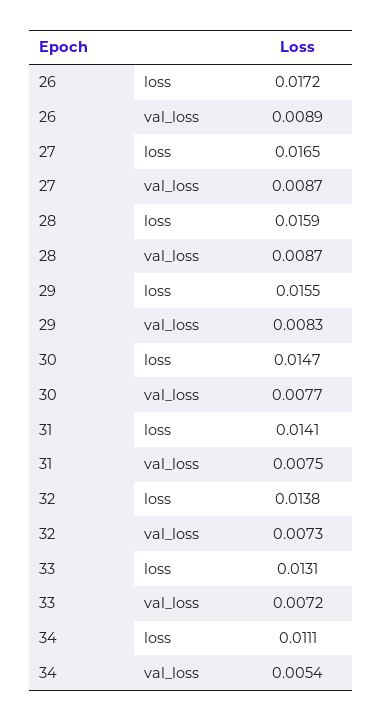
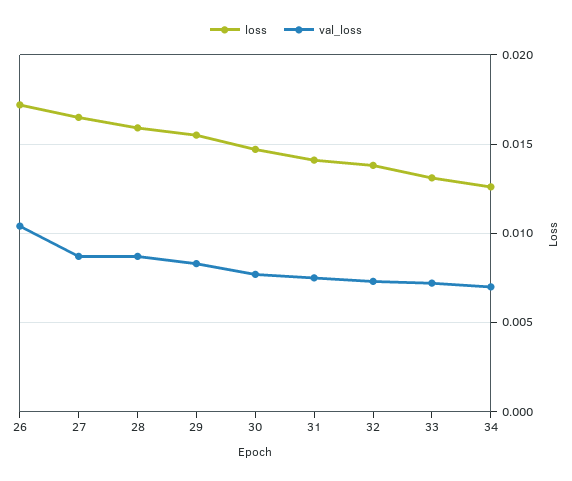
  {
    "loss": {
      "26": 0.0172,
      "27": 0.0165,
      "28": 0.0159,
      "29": 0.0155,
      "30": 0.0147,
      "31": 0.0141,
      "32": 0.0138,
      "33": 0.0131,
-     "34": 0.0111
+     "34": 0.0125
    },
    "val_loss": {
-     "26": 0.0089,
+     "26": 0.0105,
      "27": 0.0087,
      "28": 0.0087,
      "29": 0.0083,
      "30": 0.0077,
      "31": 0.0075,
      "32": 0.0073,
      "33": 0.0072,
-     "34": 0.0054
+     "34": 0.007
    }
  }

